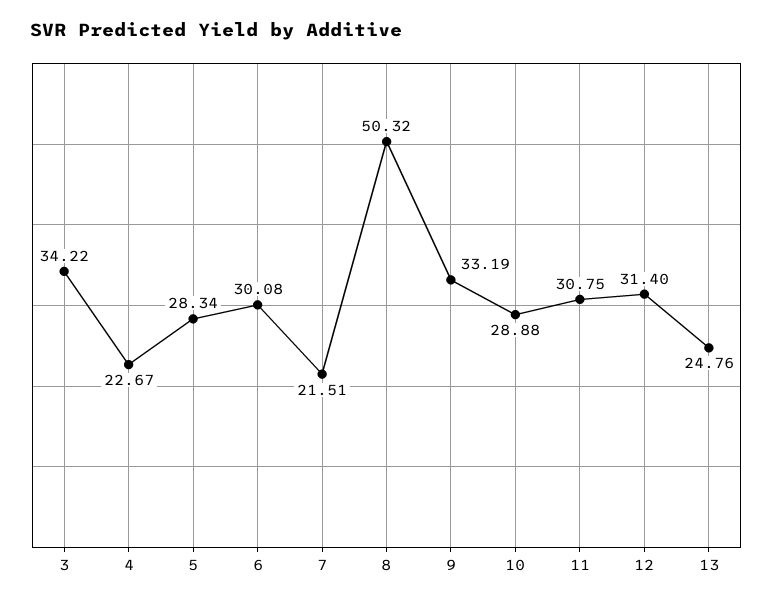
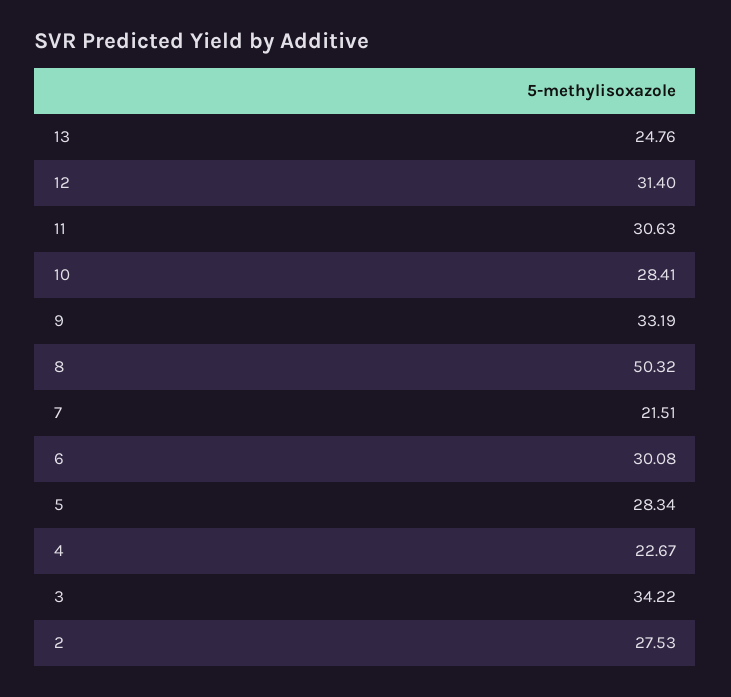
  {
    "3": 34.22,
    "4": 22.67,
    "5": 28.34,
    "6": 30.08,
    "7": 21.51,
    "8": 50.32,
    "9": 33.19,
-   "10": 28.88,
+   "10": 28.41,
-   "11": 30.75,
+   "11": 30.63,
    "12": 31.4,
-   "13": 24.76
+   "13": 24.76,
+   "2": 27.53
  }

